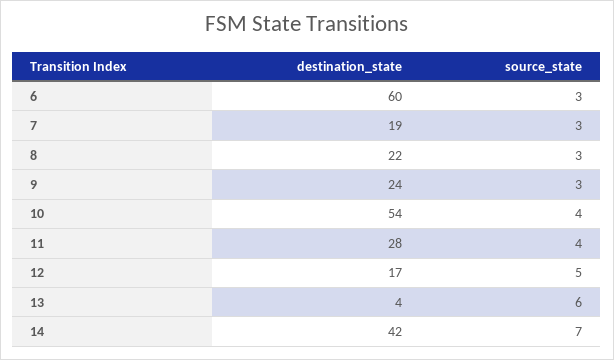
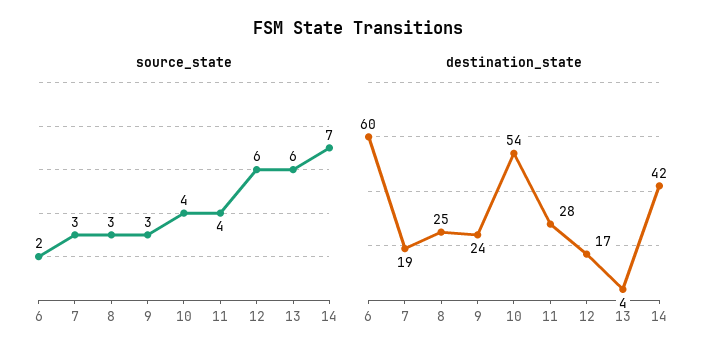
  {
    "destination_state": {
      "6": 60,
      "7": 19,
-     "8": 22,
+     "8": 25,
      "9": 24,
      "10": 54,
      "11": 28,
      "12": 17,
      "13": 4,
      "14": 42
    },
    "source_state": {
-     "6": 3,
+     "6": 2,
      "7": 3,
      "8": 3,
      "9": 3,
      "10": 4,
      "11": 4,
-     "12": 5,
+     "12": 6,
      "13": 6,
      "14": 7
    }
  }

